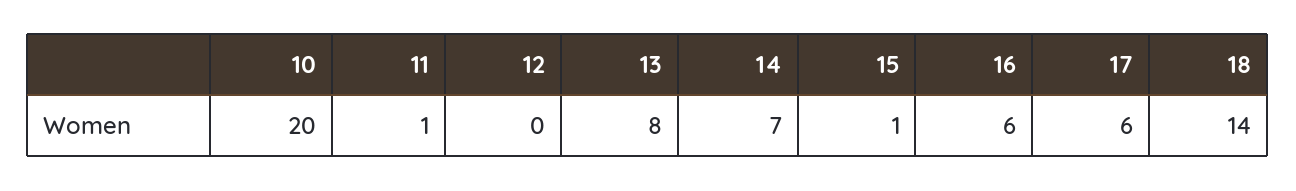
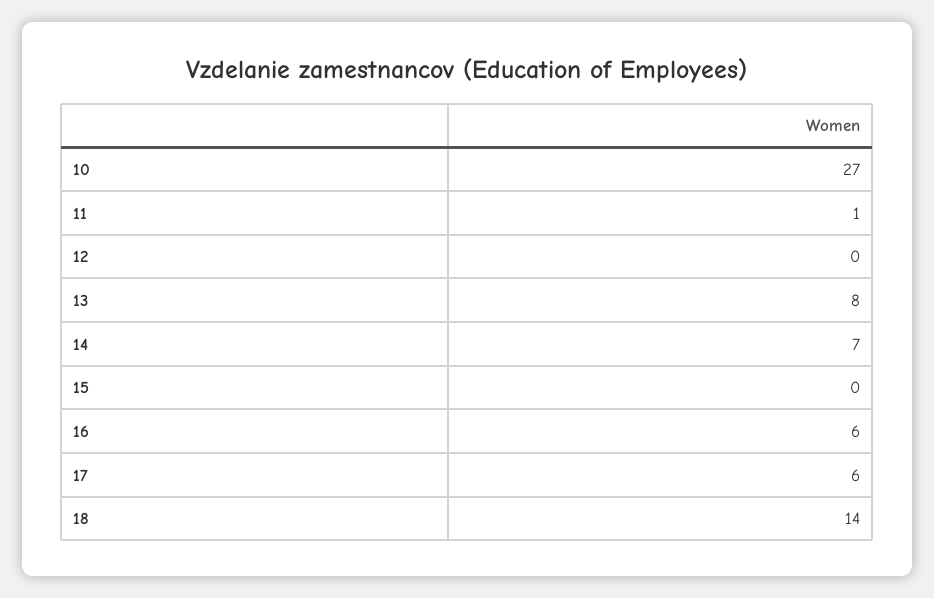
  {
-   "10": 20,
+   "10": 27,
    "11": 1,
    "12": 0,
    "13": 8,
    "14": 7,
-   "15": 1,
+   "15": 0,
    "16": 6,
    "17": 6,
    "18": 14
  }

